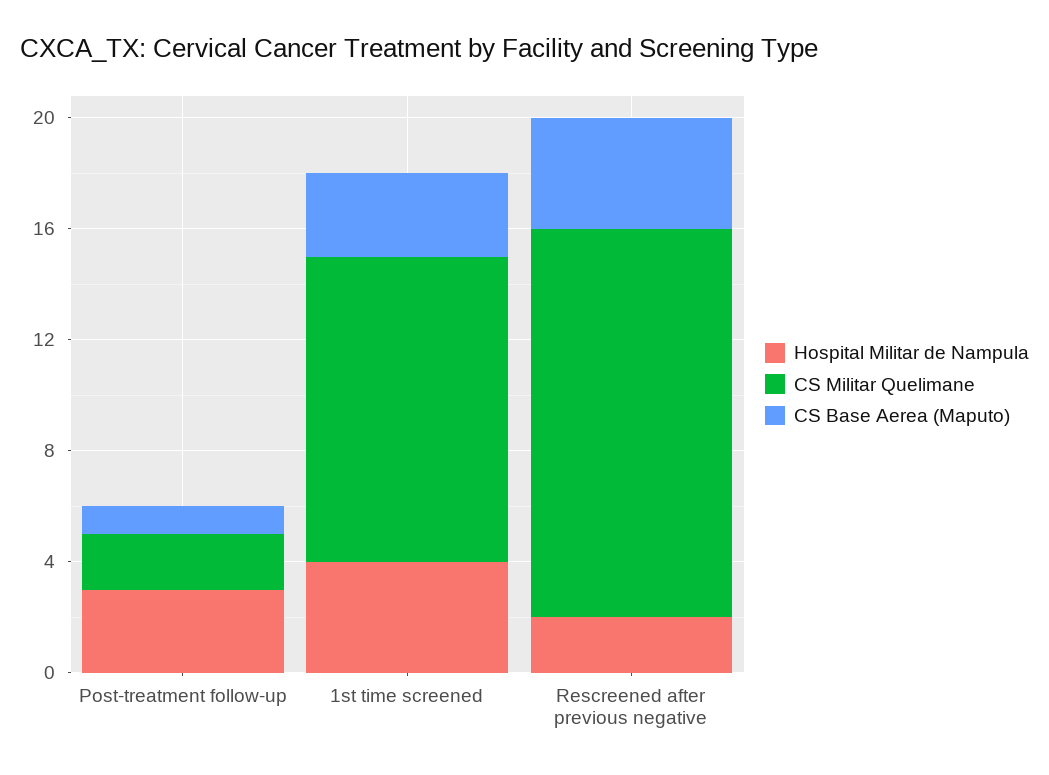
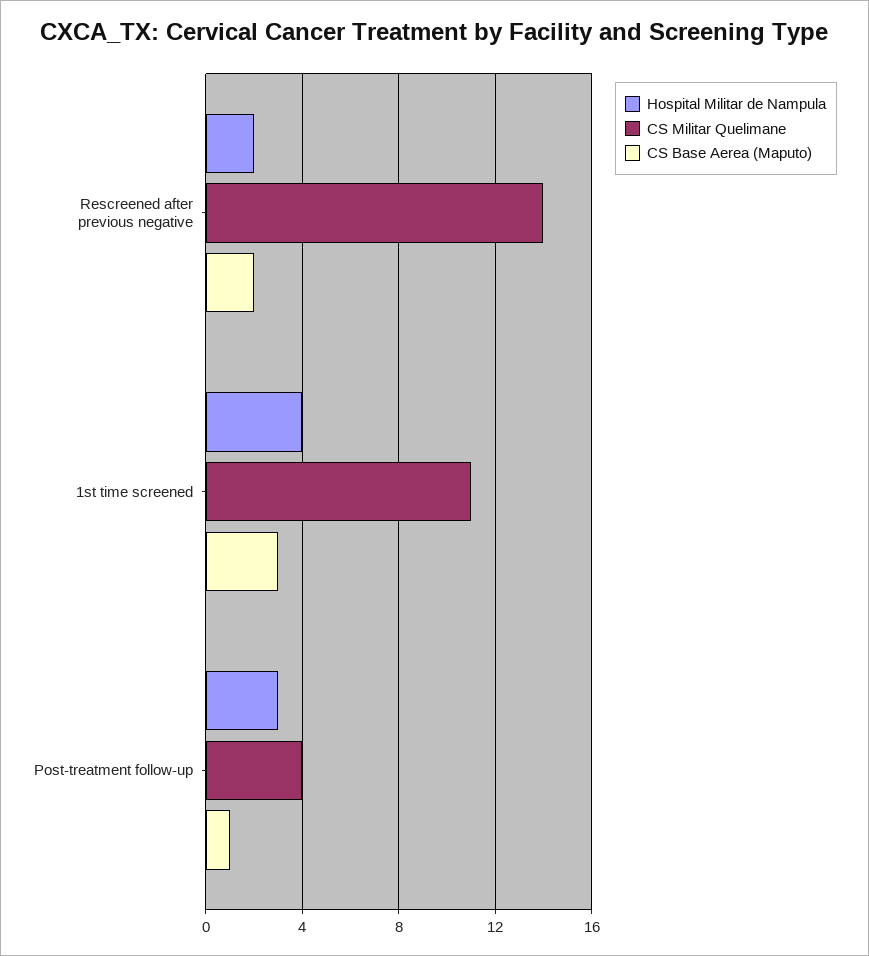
  {
    "Hospital Militar de Nampula": {
      "Post-treatment follow-up": 3,
      "1st time screened": 4,
      "Rescreened after previous negative": 2
    },
    "CS Militar Quelimane": {
-     "Post-treatment follow-up": 2,
+     "Post-treatment follow-up": 4,
      "1st time screened": 11,
      "Rescreened after previous negative": 14
    },
    "CS Base Aerea (Maputo)": {
      "Post-treatment follow-up": 1,
      "1st time screened": 3,
-     "Rescreened after previous negative": 4
+     "Rescreened after previous negative": 2
    }
  }

